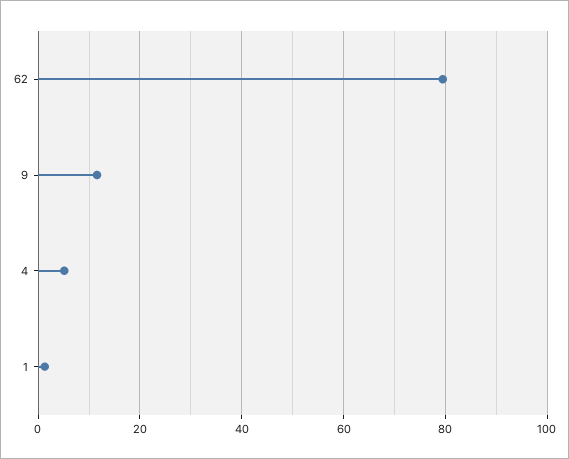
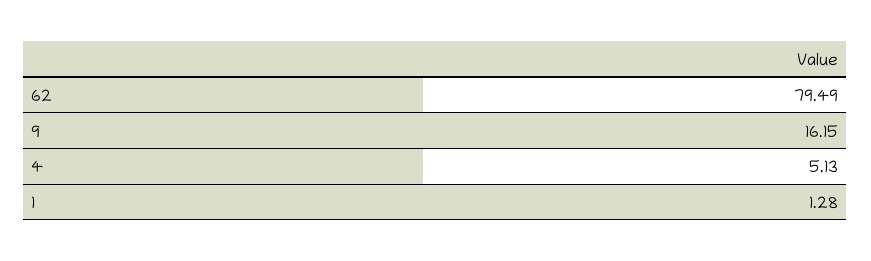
  {
    "62": 79.49,
-   "9": 12,
+   "9": 16.15,
    "4": 5.13,
    "1": 1.28
  }

